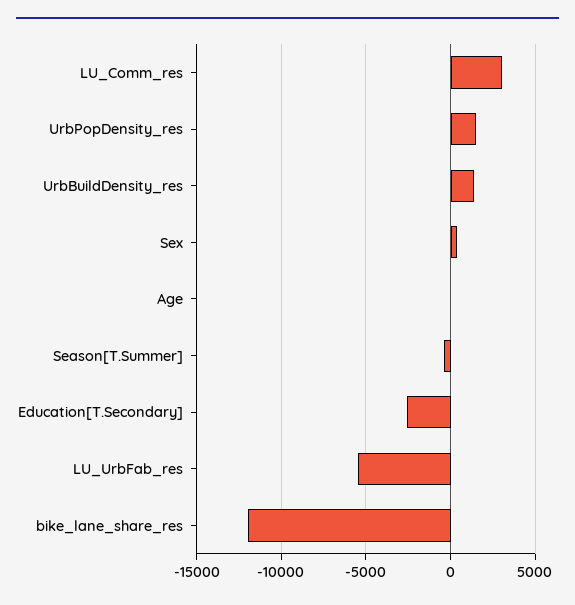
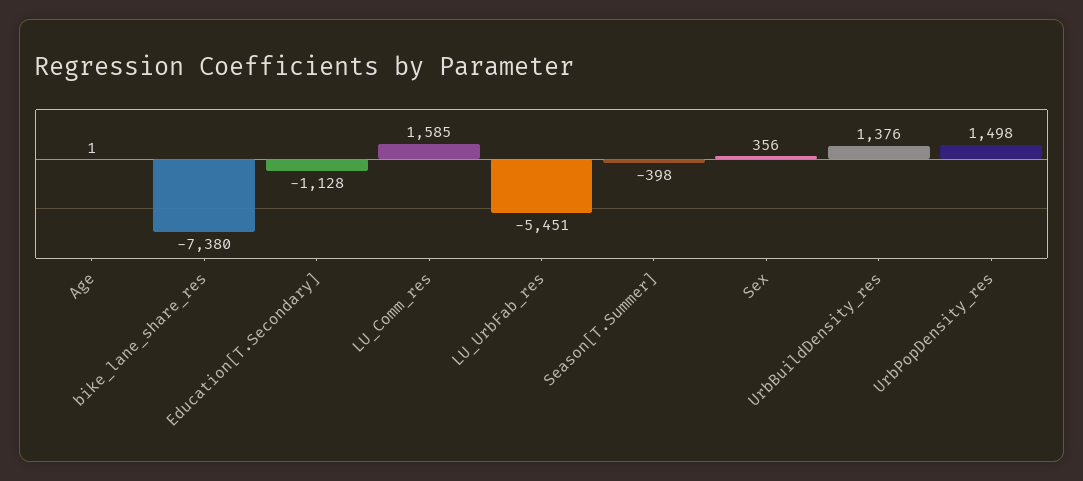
  {
-   "LU_Comm_res": 3000,
+   "LU_Comm_res": 1585,
    "UrbPopDensity_res": 1498,
    "UrbBuildDensity_res": 1376,
    "Sex": 356,
    "Age": 1,
    "Season[T.Summer]": -398,
-   "Education[T.Secondary]": -2500,
+   "Education[T.Secondary]": -1128,
    "LU_UrbFab_res": -5451,
-   "bike_lane_share_res": -12000
+   "bike_lane_share_res": -7380
  }

